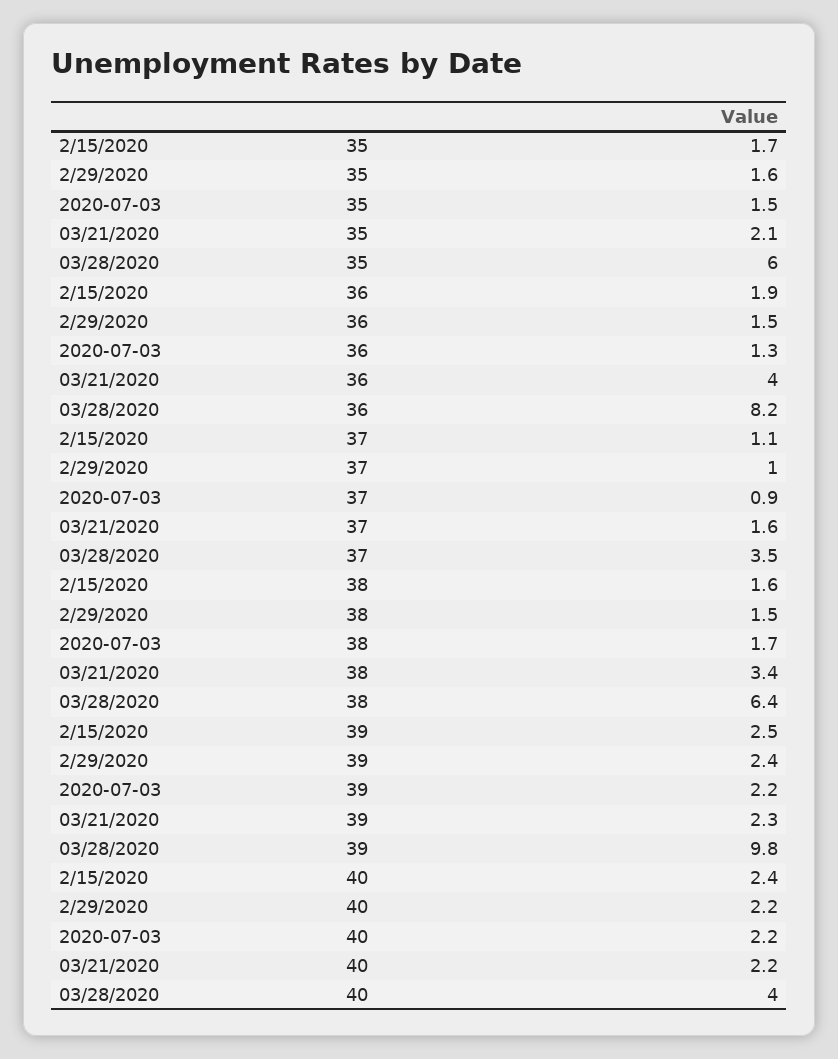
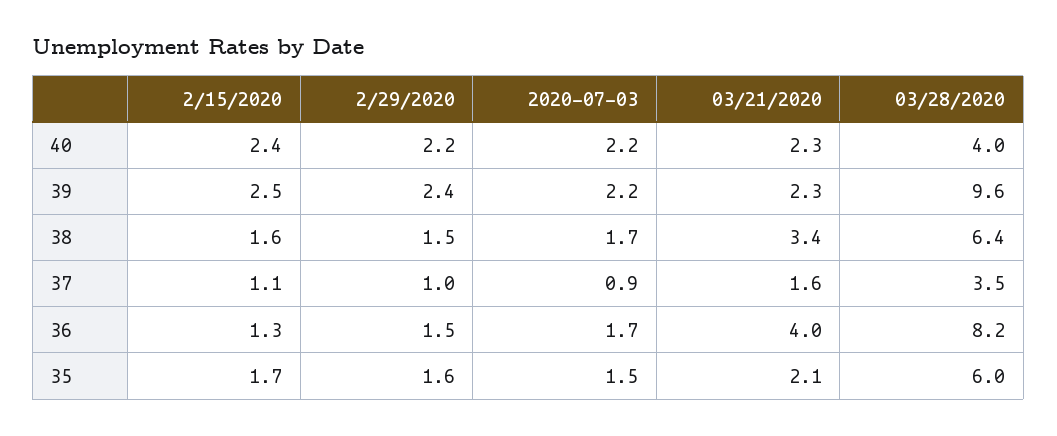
  {
    "2/15/2020": {
      "35": 1.7,
-     "36": 1.9,
+     "36": 1.3,
      "37": 1.1,
      "38": 1.6,
      "39": 2.5,
      "40": 2.4
    },
    "2/29/2020": {
      "35": 1.6,
      "36": 1.5,
      "37": 1,
      "38": 1.5,
      "39": 2.4,
      "40": 2.2
    },
    "2020-07-03": {
      "35": 1.5,
-     "36": 1.3,
+     "36": 1.7,
      "37": 0.9,
      "38": 1.7,
      "39": 2.2,
      "40": 2.2
    },
    "03/21/2020": {
      "35": 2.1,
      "36": 4,
      "37": 1.6,
      "38": 3.4,
      "39": 2.3,
-     "40": 2.2
+     "40": 2.3
    },
    "03/28/2020": {
      "35": 6,
      "36": 8.2,
      "37": 3.5,
      "38": 6.4,
-     "39": 9.8,
+     "39": 9.6,
      "40": 4
    }
  }

